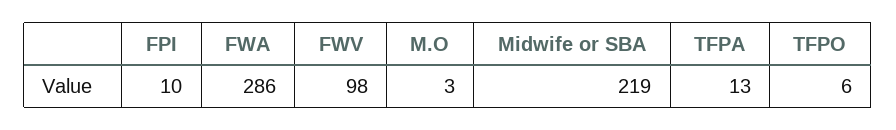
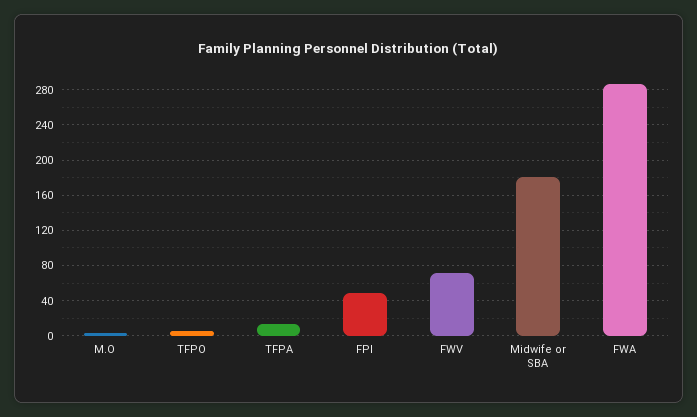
  {
-   "FPI": 10,
+   "FPI": 50,
    "FWA": 286,
-   "FWV": 98,
+   "FWV": 70,
    "M.O": 3,
-   "Midwife or SBA": 219,
+   "Midwife or SBA": 180,
    "TFPA": 13,
    "TFPO": 6
  }

